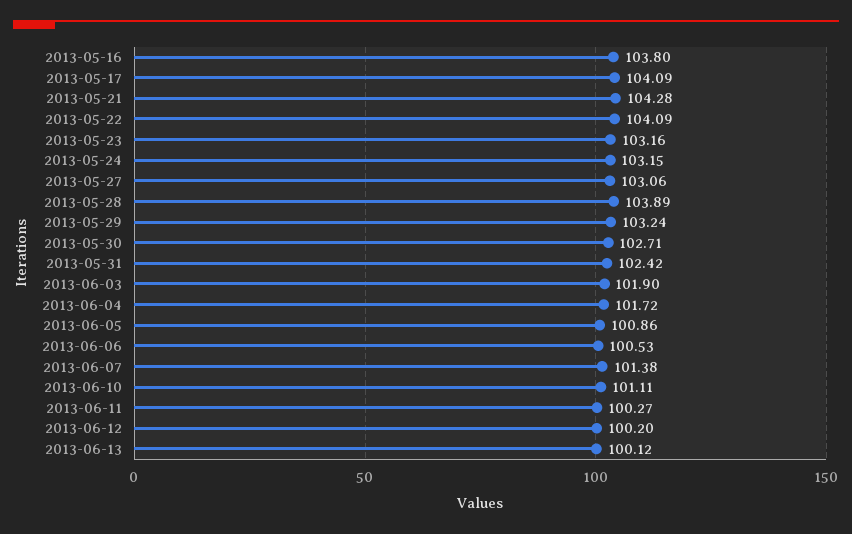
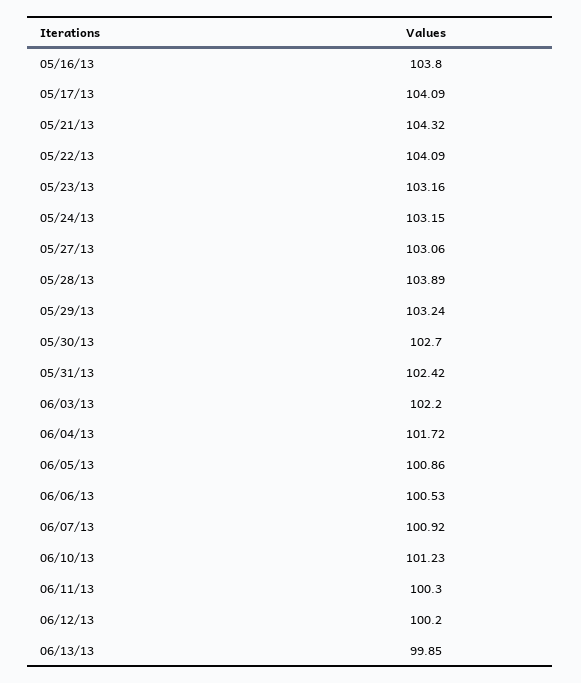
  {
    "2013-05-16": 103.8,
    "2013-05-17": 104.09,
-   "2013-05-21": 104.28,
+   "2013-05-21": 104.32,
    "2013-05-22": 104.09,
    "2013-05-23": 103.16,
    "2013-05-24": 103.15,
    "2013-05-27": 103.06,
    "2013-05-28": 103.89,
    "2013-05-29": 103.24,
-   "2013-05-30": 102.71,
+   "2013-05-30": 102.7,
    "2013-05-31": 102.42,
-   "2013-06-03": 101.9,
+   "2013-06-03": 102.2,
    "2013-06-04": 101.72,
    "2013-06-05": 100.86,
    "2013-06-06": 100.53,
-   "2013-06-07": 101.38,
+   "2013-06-07": 100.92,
-   "2013-06-10": 101.11,
+   "2013-06-10": 101.23,
-   "2013-06-11": 100.27,
+   "2013-06-11": 100.3,
    "2013-06-12": 100.2,
-   "2013-06-13": 100.12
+   "2013-06-13": 99.85
  }

